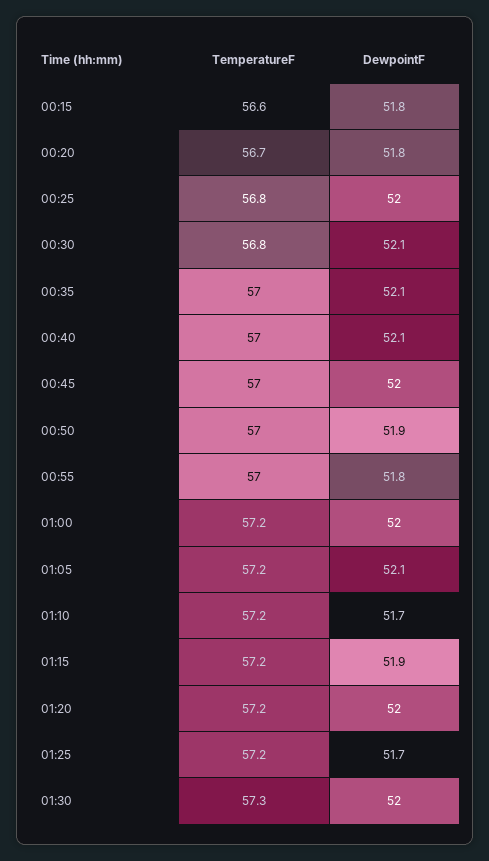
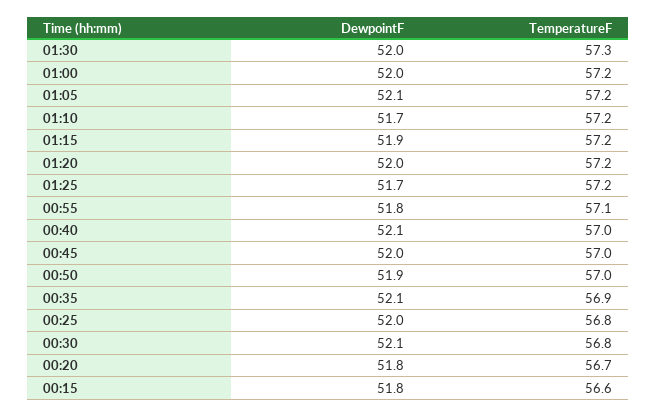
  {
    "TemperatureF": {
      "00:15": 56.6,
      "00:20": 56.7,
      "00:25": 56.8,
      "00:30": 56.8,
-     "00:35": 57,
+     "00:35": 56.9,
      "00:40": 57,
      "00:45": 57,
      "00:50": 57,
-     "00:55": 57,
+     "00:55": 57.1,
      "01:00": 57.2,
      "01:05": 57.2,
      "01:10": 57.2,
      "01:15": 57.2,
      "01:20": 57.2,
      "01:25": 57.2,
      "01:30": 57.3
    },
    "DewpointF": {
      "00:15": 51.8,
      "00:20": 51.8,
      "00:25": 52,
      "00:30": 52.1,
      "00:35": 52.1,
      "00:40": 52.1,
      "00:45": 52,
      "00:50": 51.9,
      "00:55": 51.8,
      "01:00": 52,
      "01:05": 52.1,
      "01:10": 51.7,
      "01:15": 51.9,
      "01:20": 52,
      "01:25": 51.7,
      "01:30": 52
    }
  }

